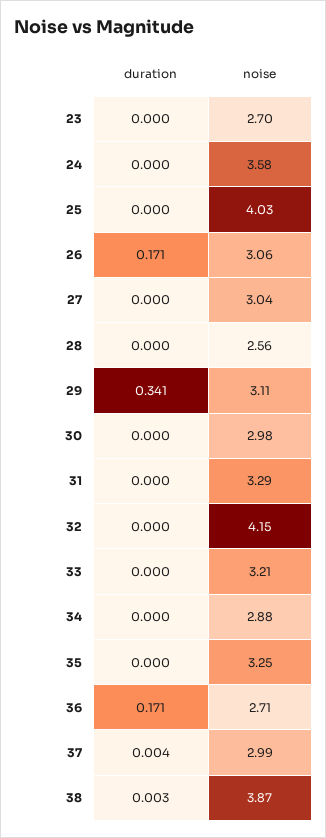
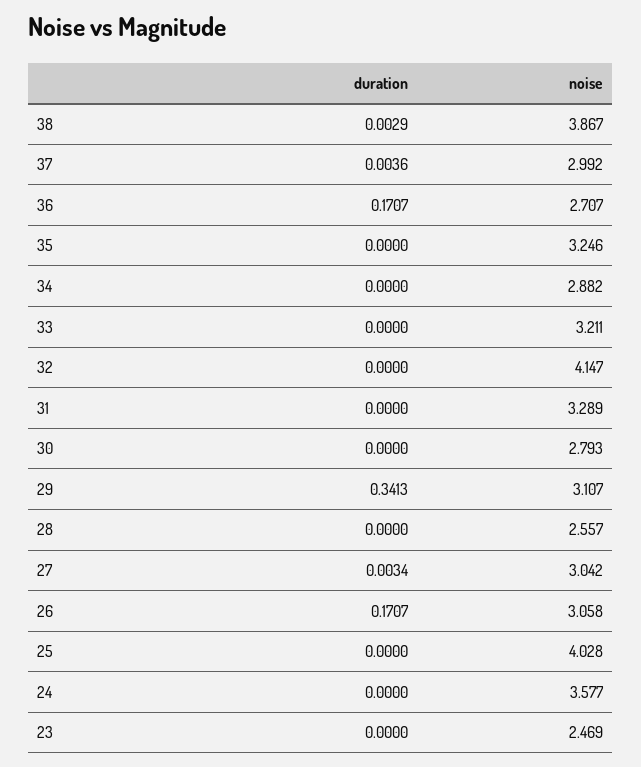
  {
    "duration": {
      "23": 0,
      "24": 0,
      "25": 0,
      "26": 0.1707,
-     "27": 0,
+     "27": 0.0034,
      "28": 0,
      "29": 0.3413,
      "30": 0,
      "31": 0,
      "32": 0,
      "33": 0,
      "34": 0,
      "35": 0,
      "36": 0.1707,
      "37": 0.0036,
      "38": 0.0029
    },
    "noise": {
-     "23": 2.7,
+     "23": 2.469,
      "24": 3.577,
      "25": 4.028,
      "26": 3.058,
      "27": 3.042,
      "28": 2.557,
      "29": 3.107,
-     "30": 2.98,
+     "30": 2.793,
      "31": 3.289,
      "32": 4.147,
      "33": 3.211,
      "34": 2.882,
      "35": 3.246,
      "36": 2.707,
      "37": 2.992,
      "38": 3.867
    }
  }

